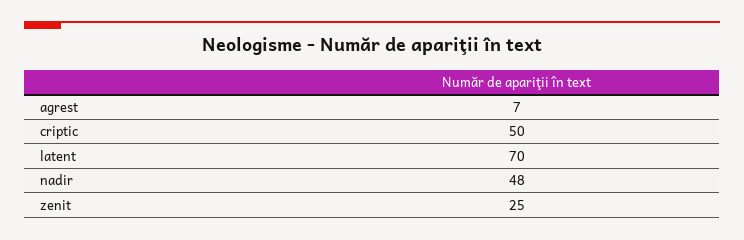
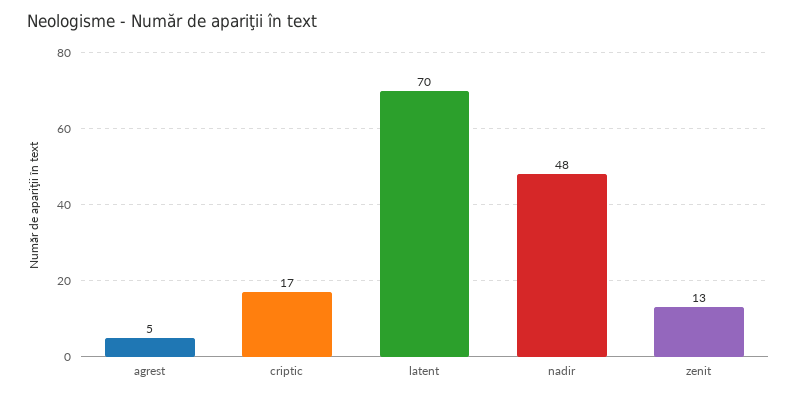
  {
-   "agrest": 7,
+   "agrest": 5,
-   "criptic": 50,
+   "criptic": 17,
    "latent": 70,
    "nadir": 48,
-   "zenit": 25
+   "zenit": 13
  }

